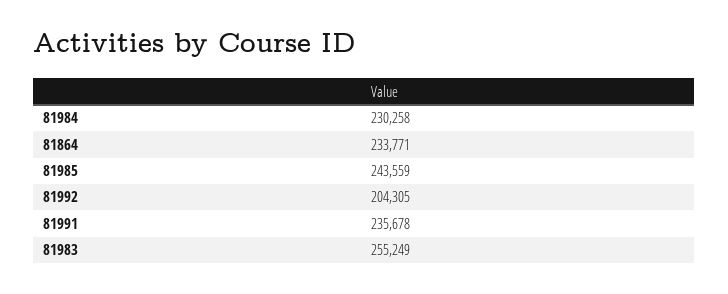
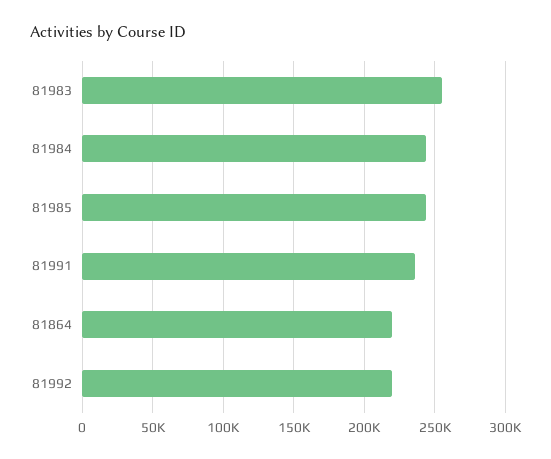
  {
-   "81984": 230258,
+   "81984": 245000,
-   "81864": 233771,
+   "81864": 220000,
    "81985": 243559,
-   "81992": 204305,
+   "81992": 220000,
    "81991": 235678,
    "81983": 255249
  }

